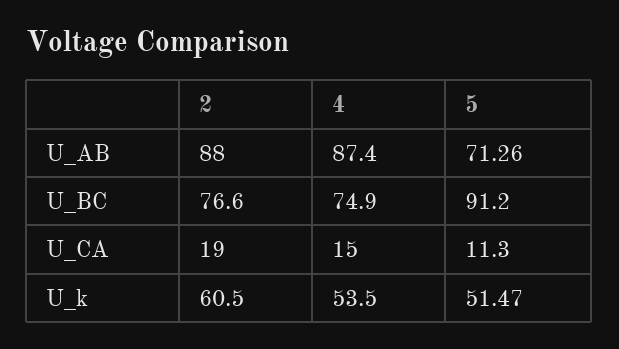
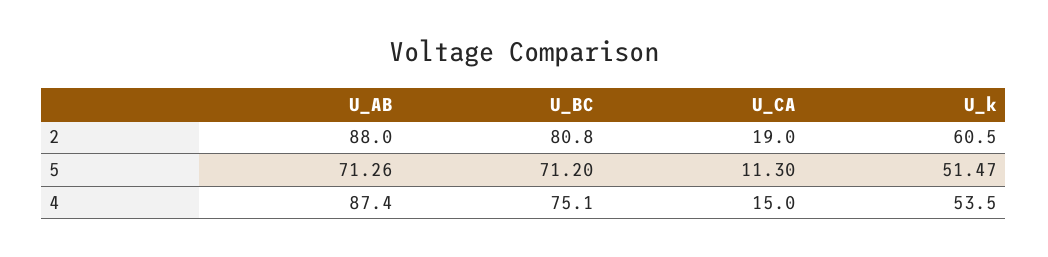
  {
    "2": {
      "U_AB": 88,
-     "U_BC": 76.6,
+     "U_BC": 80.8,
      "U_CA": 19,
      "U_k": 60.5
    },
    "4": {
      "U_AB": 87.4,
-     "U_BC": 74.9,
+     "U_BC": 75.1,
      "U_CA": 15,
      "U_k": 53.5
    },
    "5": {
      "U_AB": 71.26,
-     "U_BC": 91.2,
+     "U_BC": 71.2,
      "U_CA": 11.3,
      "U_k": 51.47
    }
  }

